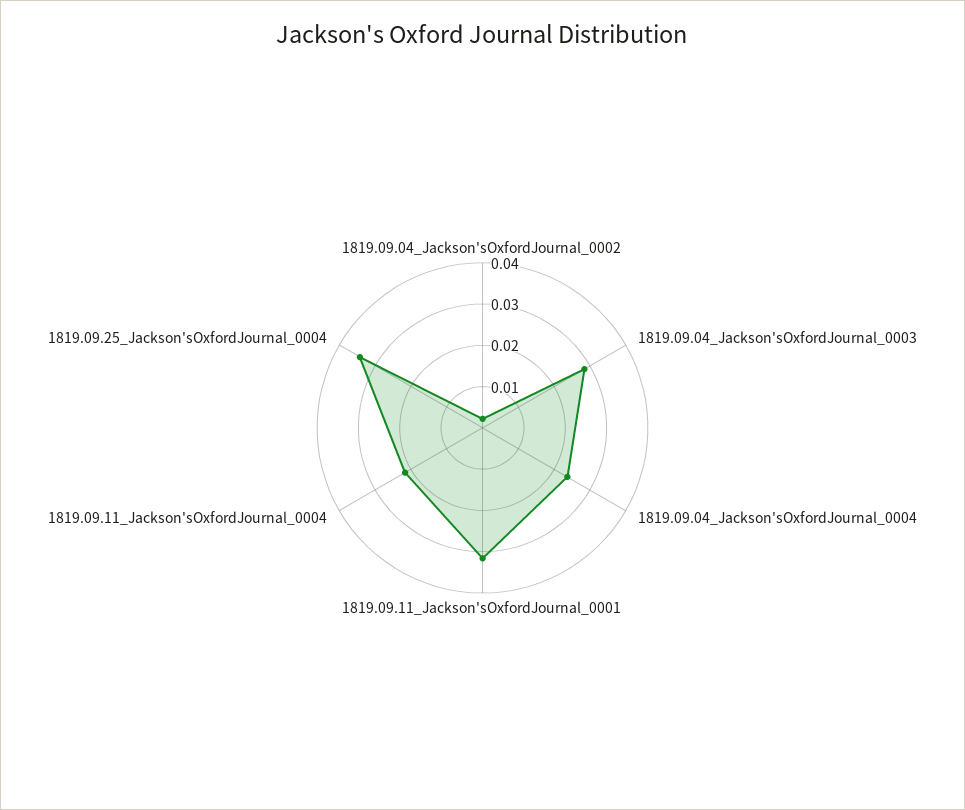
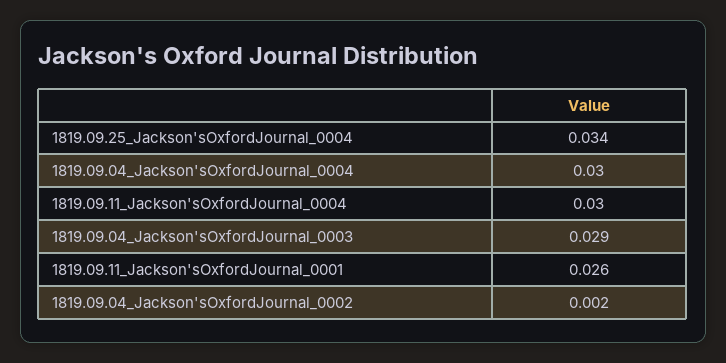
  {
    "1819.09.04_Jackson'sOxfordJournal_0002": 0.002,
    "1819.09.04_Jackson'sOxfordJournal_0003": 0.029,
-   "1819.09.04_Jackson'sOxfordJournal_0004": 0.024,
+   "1819.09.04_Jackson'sOxfordJournal_0004": 0.03,
-   "1819.09.11_Jackson'sOxfordJournal_0001": 0.032,
+   "1819.09.11_Jackson'sOxfordJournal_0001": 0.026,
-   "1819.09.11_Jackson'sOxfordJournal_0004": 0.022,
+   "1819.09.11_Jackson'sOxfordJournal_0004": 0.03,
    "1819.09.25_Jackson'sOxfordJournal_0004": 0.034
  }

